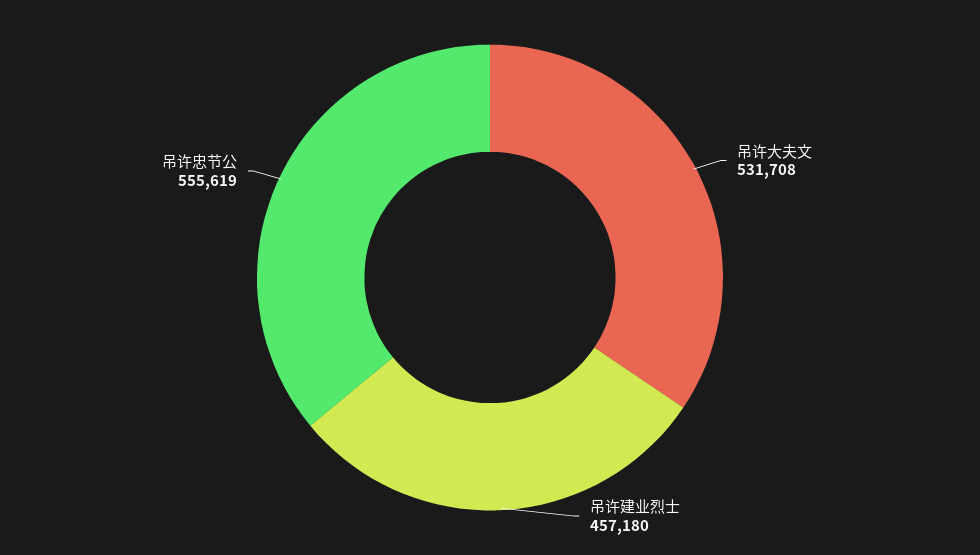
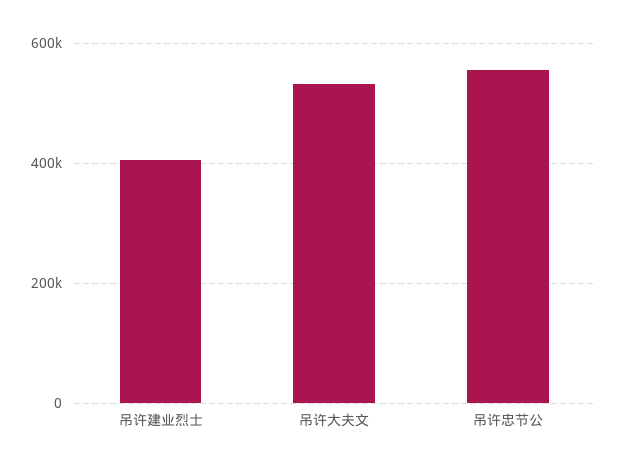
  {
    "吊许大夫文": 531708,
-   "吊许建业烈士": 457180,
+   "吊许建业烈士": 400000,
    "吊许忠节公": 555619
  }

